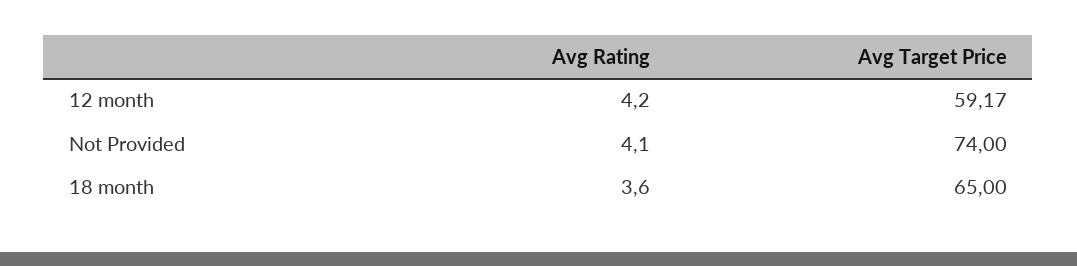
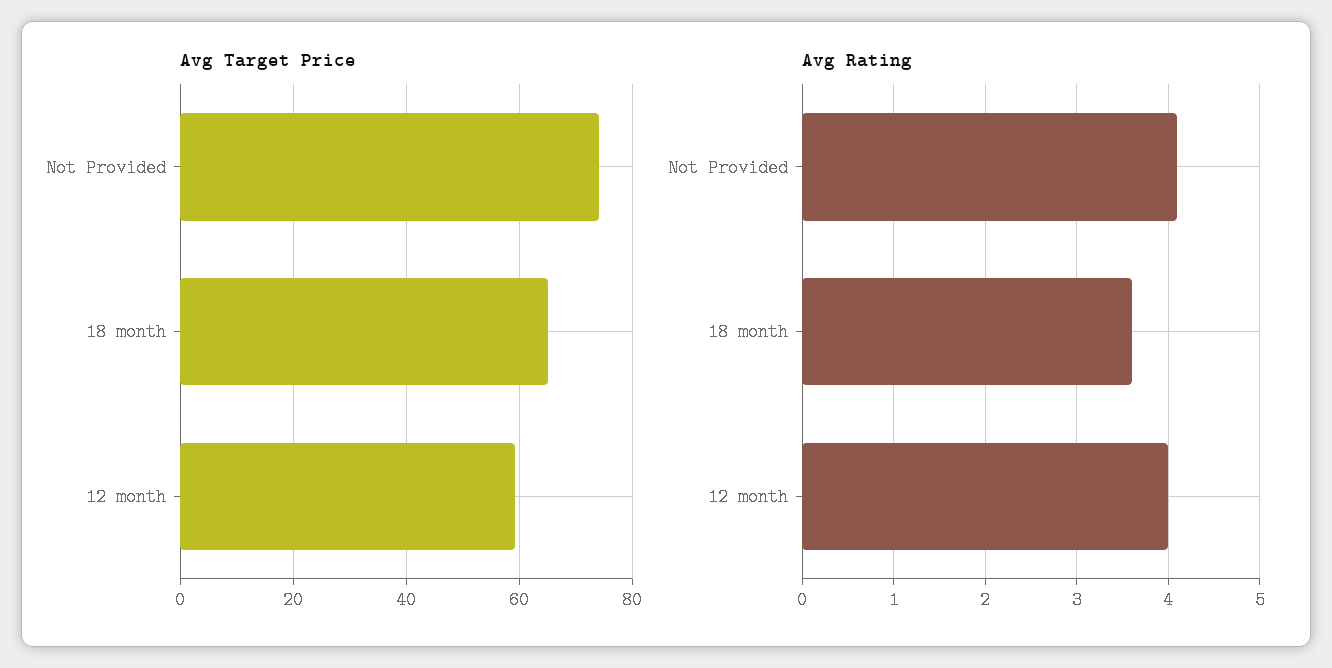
  {
    "Avg Rating": {
-     "12 month": 4.2,
+     "12 month": 4,
      "Not Provided": 4.1,
      "18 month": 3.6
    },
    "Avg Target Price": {
      "12 month": 59.17,
      "Not Provided": 74,
      "18 month": 65
    }
  }

